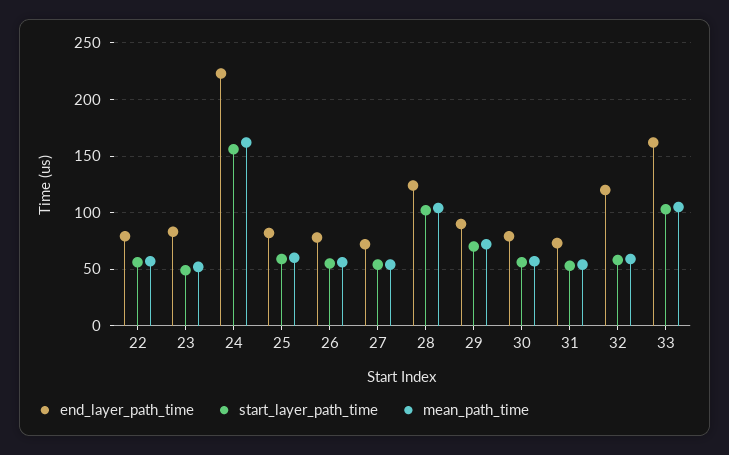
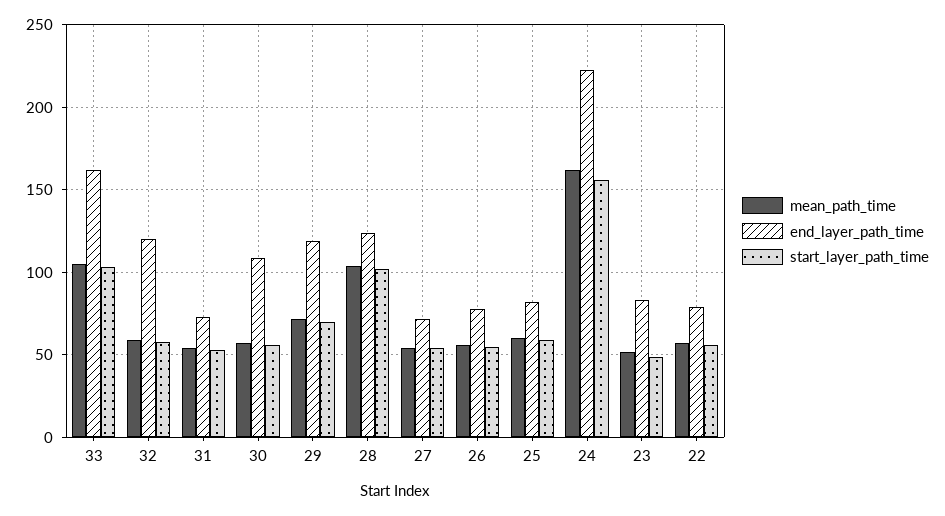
  {
    "end_layer_path_time": {
      "22": 80,
      "23": 85,
      "24": 225,
      "25": 80,
      "26": 80,
      "27": 70,
      "28": 125,
-     "29": 90,
+     "29": 120,
-     "30": 80,
+     "30": 110,
      "31": 75,
      "32": 120,
      "33": 160
    },
    "start_layer_path_time": {
      "22": 55,
      "23": 50,
      "24": 155,
      "25": 60,
      "26": 55,
      "27": 55,
      "28": 100,
      "29": 70,
      "30": 55,
      "31": 55,
      "32": 60,
      "33": 105
    },
    "mean_path_time": {
      "22": 55,
      "23": 50,
      "24": 160,
      "25": 60,
      "26": 55,
      "27": 55,
      "28": 105,
      "29": 70,
      "30": 55,
      "31": 55,
      "32": 60,
      "33": 105
    }
  }

